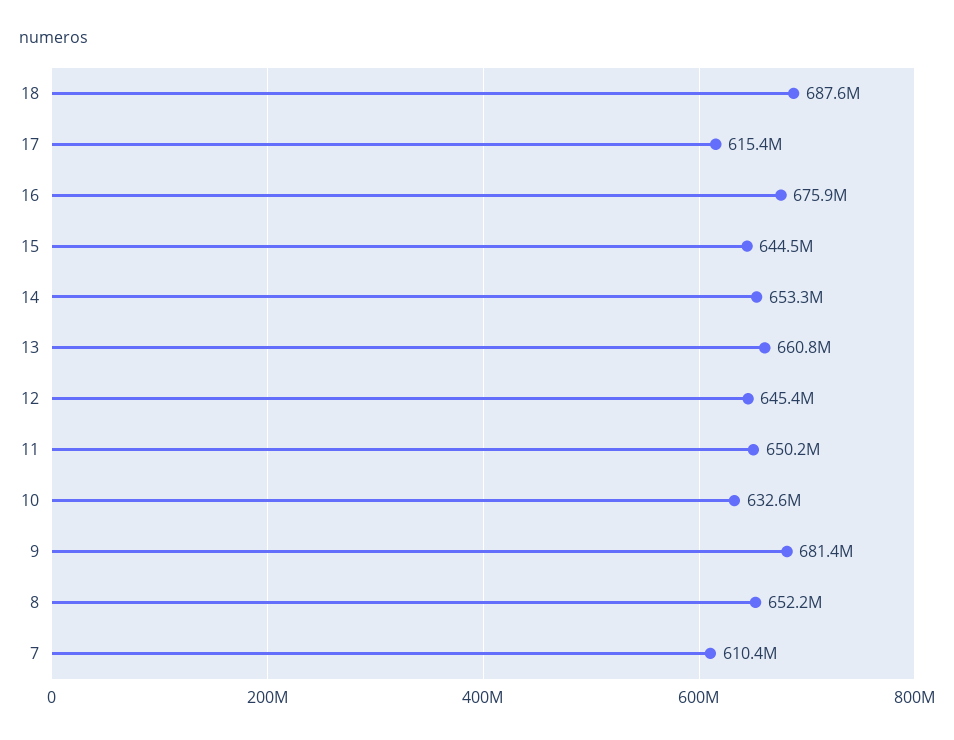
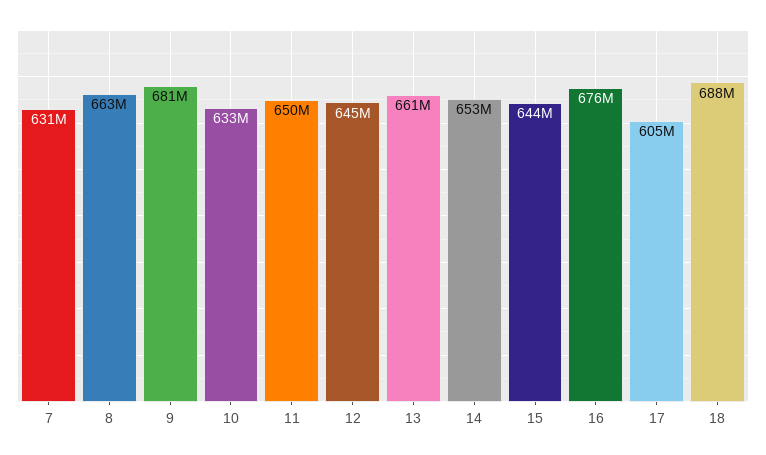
  {
    "18": 687600000,
-   "17": 615400000,
+   "17": 605000000,
    "16": 675900000,
    "15": 644500000,
    "14": 653300000,
    "13": 660800000,
    "12": 645400000,
    "11": 650200000,
    "10": 632600000,
    "9": 681400000,
-   "8": 652200000,
+   "8": 663000000,
-   "7": 610400000
+   "7": 631000000
  }

